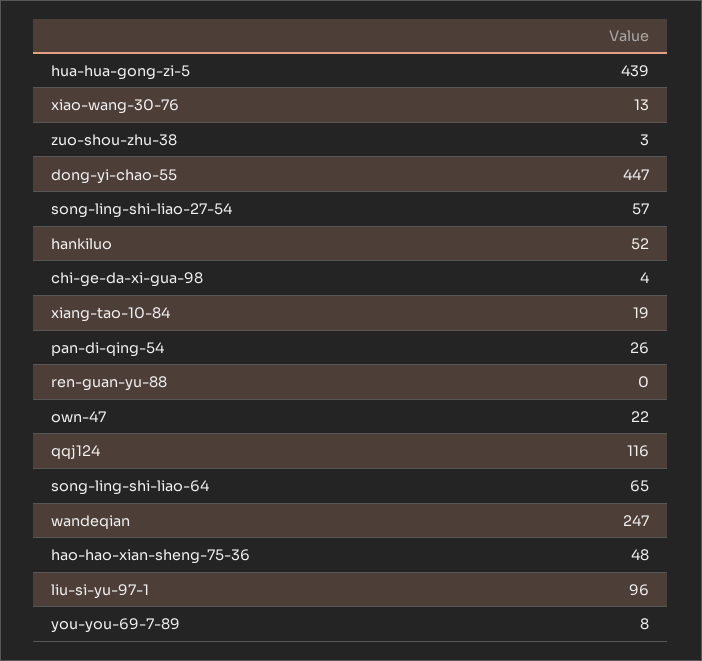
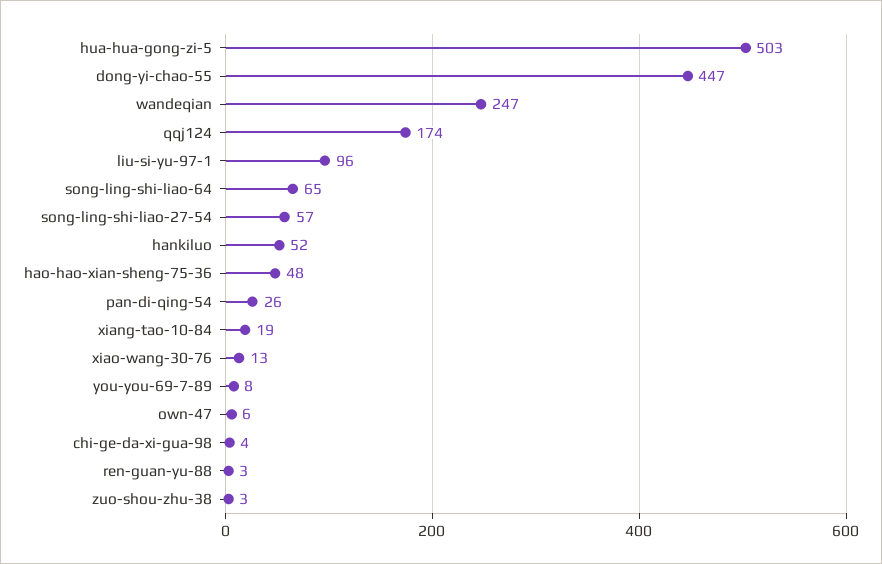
  {
-   "hua-hua-gong-zi-5": 439,
+   "hua-hua-gong-zi-5": 503,
    "xiao-wang-30-76": 13,
    "zuo-shou-zhu-38": 3,
    "dong-yi-chao-55": 447,
    "song-ling-shi-liao-27-54": 57,
    "hankiluo": 52,
    "chi-ge-da-xi-gua-98": 4,
    "xiang-tao-10-84": 19,
    "pan-di-qing-54": 26,
-   "ren-guan-yu-88": 0,
+   "ren-guan-yu-88": 3,
-   "own-47": 22,
+   "own-47": 6,
-   "qqj124": 116,
+   "qqj124": 174,
    "song-ling-shi-liao-64": 65,
    "wandeqian": 247,
    "hao-hao-xian-sheng-75-36": 48,
    "liu-si-yu-97-1": 96,
    "you-you-69-7-89": 8
  }

